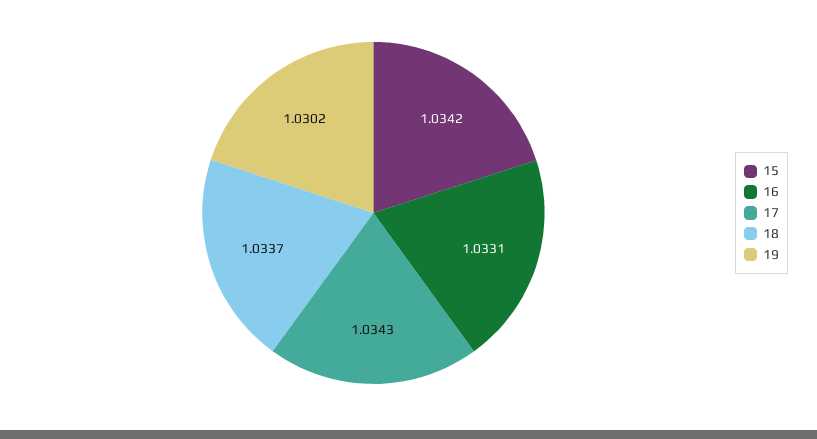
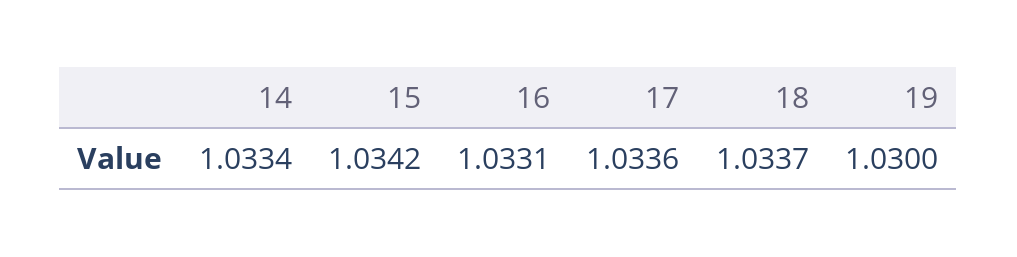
  {
    "15": 1.0342,
    "16": 1.0331,
-   "17": 1.0343,
+   "17": 1.0336,
    "18": 1.0337,
-   "19": 1.0302
+   "19": 1.03,
+   "14": 1.0334
  }

